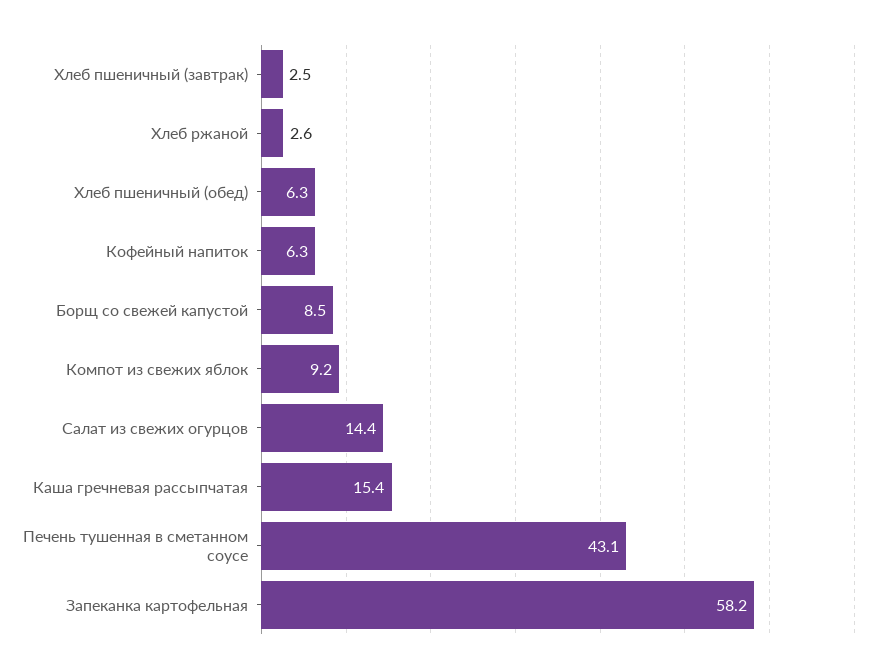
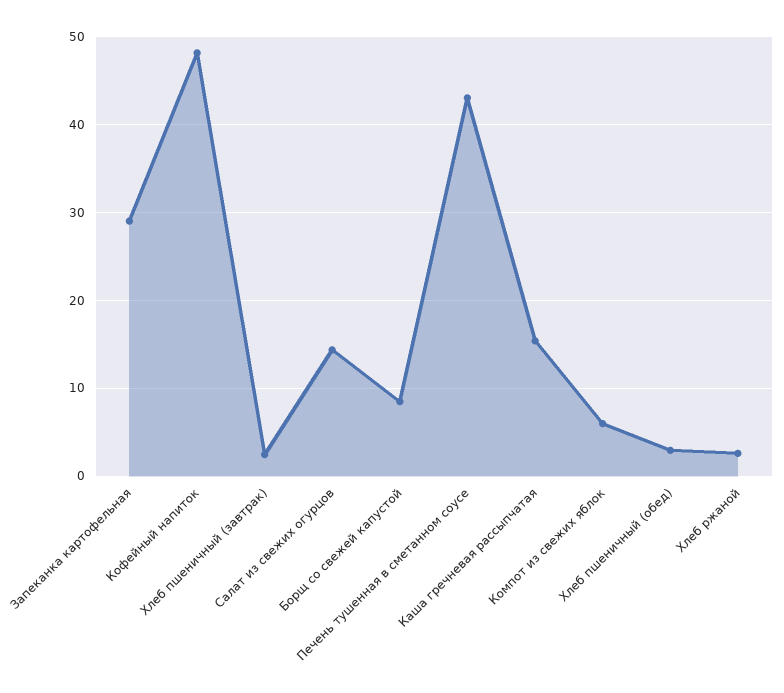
  {
    "Хлеб пшеничный (завтрак)": 2.5,
    "Хлеб ржаной": 2.6,
-   "Хлеб пшеничный (обед)": 6.3,
+   "Хлеб пшеничный (обед)": 3,
-   "Кофейный напиток": 6.3,
+   "Кофейный напиток": 48,
    "Борщ со свежей капустой": 8.5,
-   "Компот из свежих яблок": 9.2,
+   "Компот из свежих яблок": 6,
    "Салат из свежих огурцов": 14.4,
    "Каша гречневая рассыпчатая": 15.4,
    "Печень тушенная в сметанном соусе": 43.1,
-   "Запеканка картофельная": 58.2
+   "Запеканка картофельная": 29
  }

